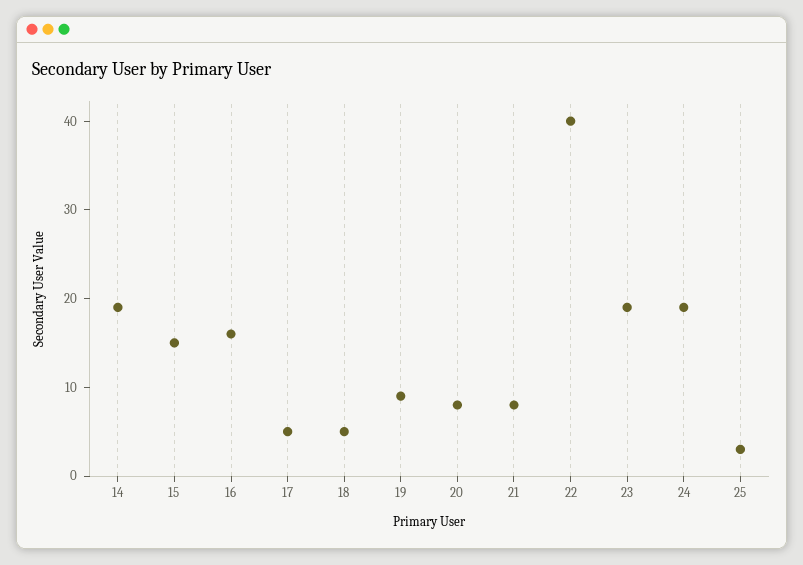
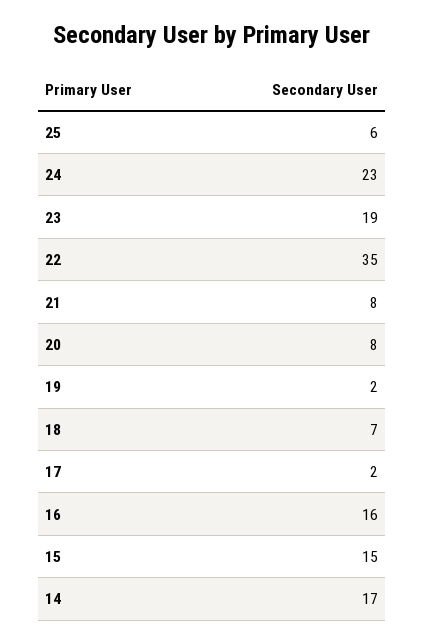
  {
-   "14": 19,
+   "14": 17,
    "15": 15,
    "16": 16,
-   "17": 5,
+   "17": 2,
-   "18": 5,
+   "18": 7,
-   "19": 9,
+   "19": 2,
    "20": 8,
    "21": 8,
-   "22": 40,
+   "22": 35,
    "23": 19,
-   "24": 19,
+   "24": 23,
-   "25": 3
+   "25": 6
  }

